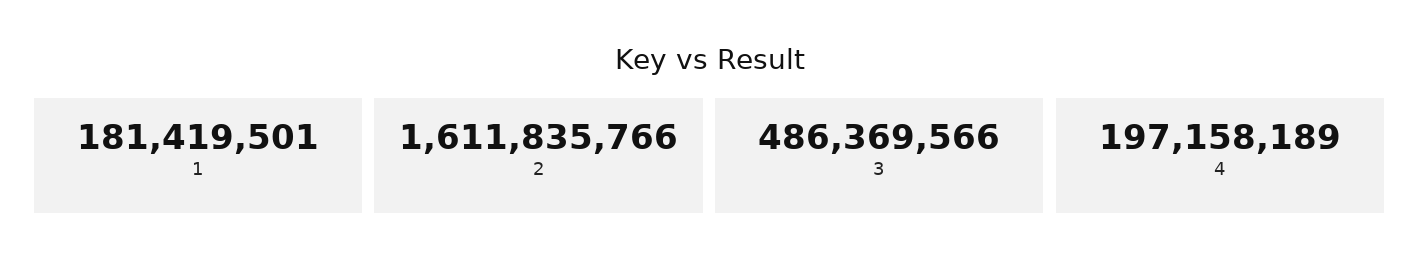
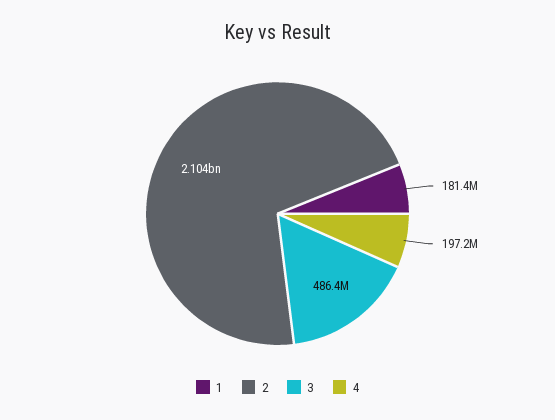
  {
    "1": 181419501,
-   "2": 1611835766,
+   "2": 2104000000,
    "3": 486369566,
    "4": 197158189
  }

